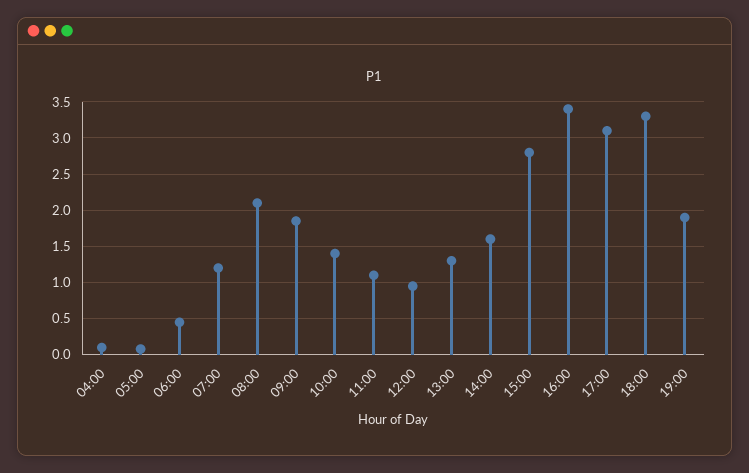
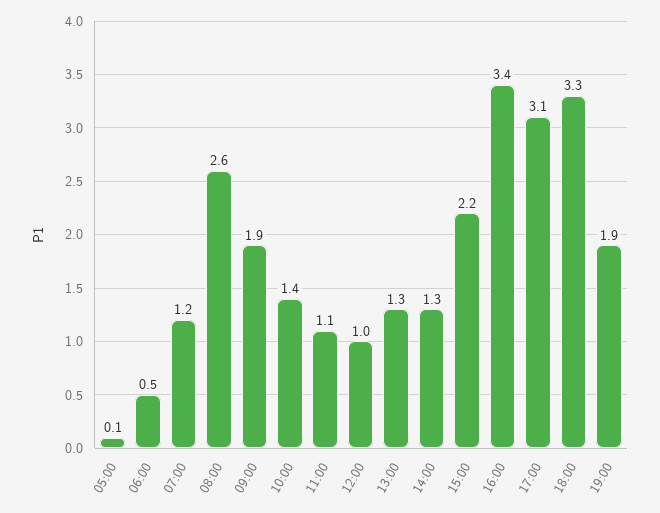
  {
-   "04:00": 0.1,
    "05:00": 0.1,
    "06:00": 0.5,
    "07:00": 1.2,
-   "08:00": 2.1,
+   "08:00": 2.6,
    "09:00": 1.9,
    "10:00": 1.4,
    "11:00": 1.1,
    "12:00": 1,
    "13:00": 1.3,
-   "14:00": 1.6,
+   "14:00": 1.3,
-   "15:00": 2.8,
+   "15:00": 2.2,
    "16:00": 3.4,
    "17:00": 3.1,
    "18:00": 3.3,
    "19:00": 1.9
  }

